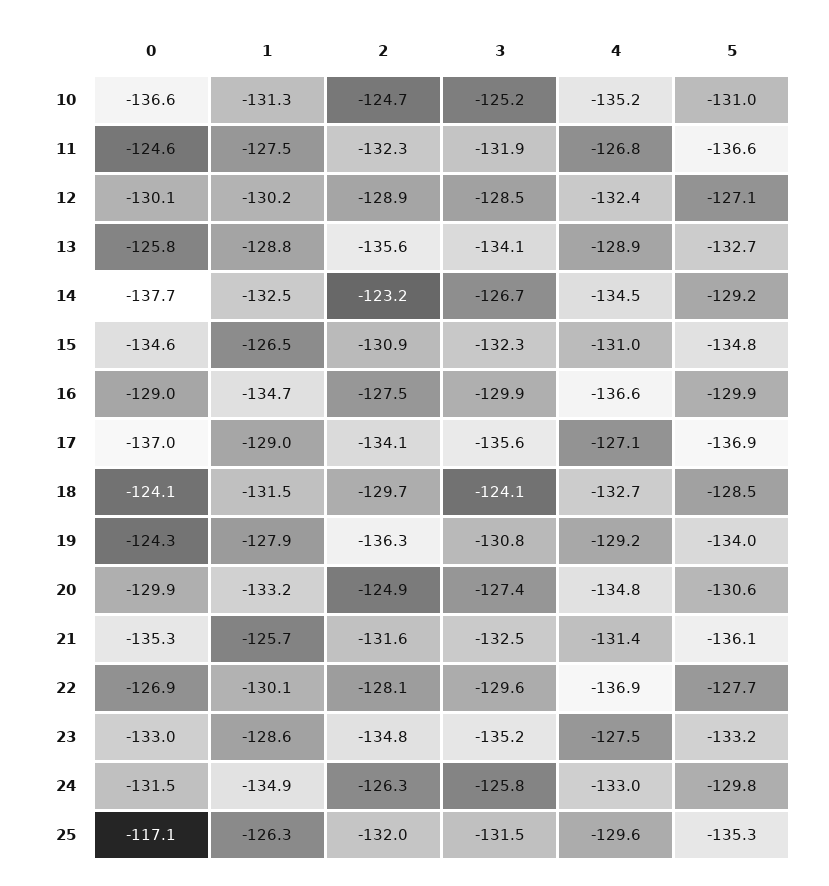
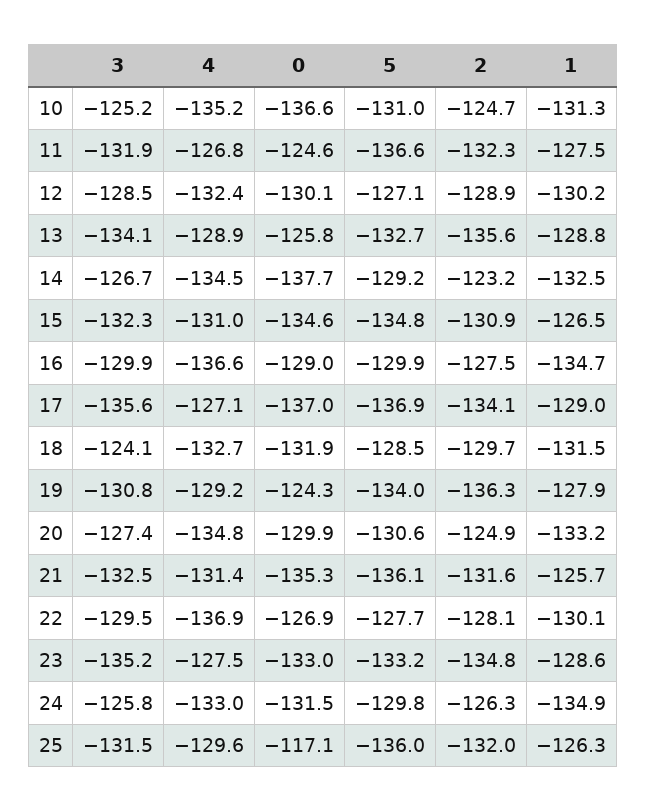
  {
    "0": {
      "10": -136.6,
      "11": -124.6,
      "12": -130.1,
      "13": -125.8,
      "14": -137.7,
      "15": -134.6,
      "16": -129,
      "17": -137,
-     "18": -124.1,
+     "18": -131.9,
      "19": -124.3,
      "20": -129.9,
      "21": -135.3,
      "22": -126.9,
      "23": -133,
      "24": -131.5,
      "25": -117.1
    },
    "1": {
      "10": -131.3,
      "11": -127.5,
      "12": -130.2,
      "13": -128.8,
      "14": -132.5,
      "15": -126.5,
      "16": -134.7,
      "17": -129,
      "18": -131.5,
      "19": -127.9,
      "20": -133.2,
      "21": -125.7,
      "22": -130.1,
      "23": -128.6,
      "24": -134.9,
      "25": -126.3
    },
    "2": {
      "10": -124.7,
      "11": -132.3,
      "12": -128.9,
      "13": -135.6,
      "14": -123.2,
      "15": -130.9,
      "16": -127.5,
      "17": -134.1,
      "18": -129.7,
      "19": -136.3,
      "20": -124.9,
      "21": -131.6,
      "22": -128.1,
      "23": -134.8,
      "24": -126.3,
      "25": -132
    },
    "3": {
      "10": -125.2,
      "11": -131.9,
      "12": -128.5,
      "13": -134.1,
      "14": -126.7,
      "15": -132.3,
      "16": -129.9,
      "17": -135.6,
      "18": -124.1,
      "19": -130.8,
      "20": -127.4,
      "21": -132.5,
-     "22": -129.6,
+     "22": -129.5,
      "23": -135.2,
      "24": -125.8,
      "25": -131.5
    },
    "4": {
      "10": -135.2,
      "11": -126.8,
      "12": -132.4,
      "13": -128.9,
      "14": -134.5,
      "15": -131,
      "16": -136.6,
      "17": -127.1,
      "18": -132.7,
      "19": -129.2,
      "20": -134.8,
      "21": -131.4,
      "22": -136.9,
      "23": -127.5,
      "24": -133,
      "25": -129.6
    },
    "5": {
      "10": -131,
      "11": -136.6,
      "12": -127.1,
      "13": -132.7,
      "14": -129.2,
      "15": -134.8,
      "16": -129.9,
      "17": -136.9,
      "18": -128.5,
      "19": -134,
      "20": -130.6,
      "21": -136.1,
      "22": -127.7,
      "23": -133.2,
      "24": -129.8,
-     "25": -135.3
+     "25": -136
    }
  }

